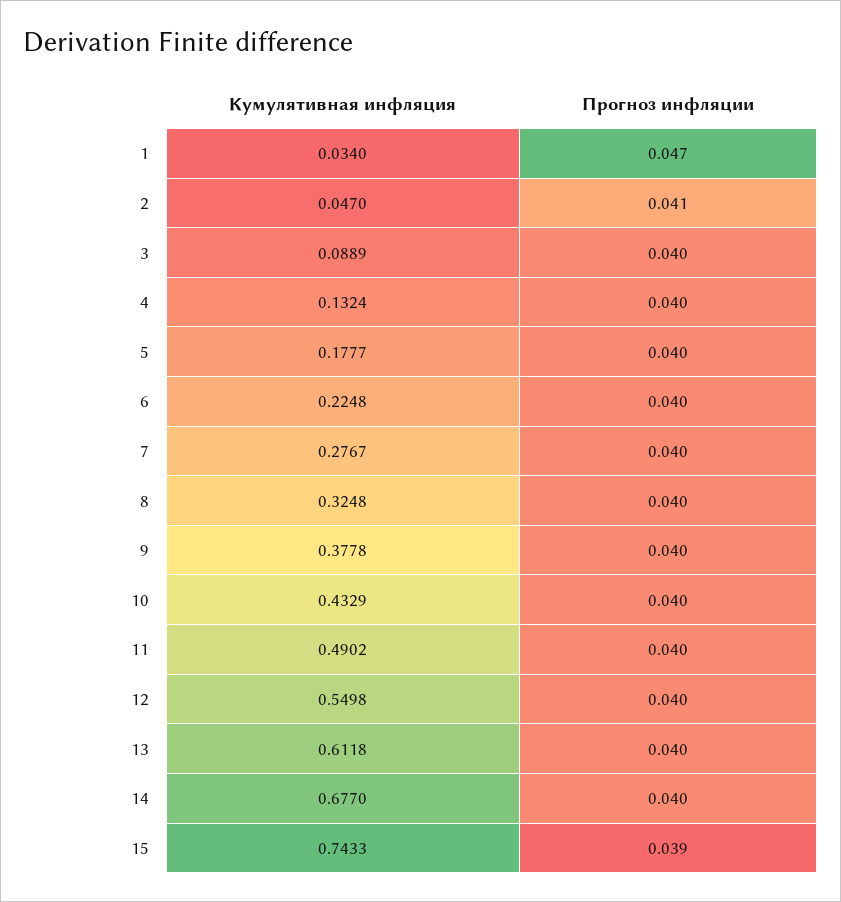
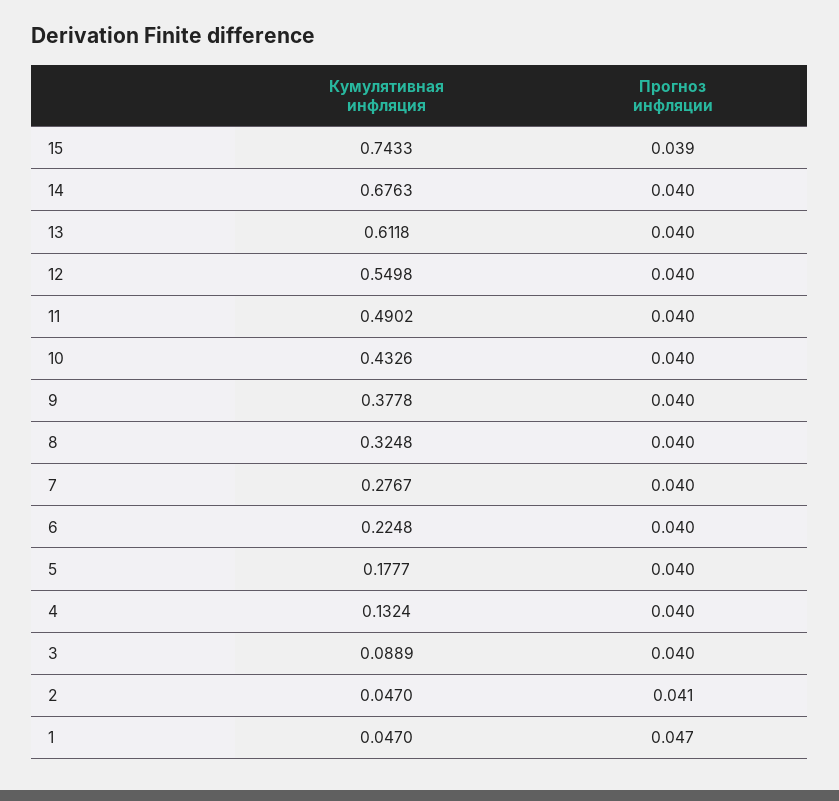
  {
    "Кумулятивная инфляция": {
-     "1": 0.034,
+     "1": 0.047,
      "2": 0.047,
      "3": 0.0889,
      "4": 0.1324,
      "5": 0.1777,
      "6": 0.2248,
      "7": 0.2767,
      "8": 0.3248,
      "9": 0.3778,
-     "10": 0.4329,
+     "10": 0.4326,
      "11": 0.4902,
      "12": 0.5498,
      "13": 0.6118,
-     "14": 0.677,
+     "14": 0.6763,
      "15": 0.7433
    },
    "Прогноз инфляции": {
      "1": 0.047,
      "2": 0.041,
      "3": 0.04,
      "4": 0.04,
      "5": 0.04,
      "6": 0.04,
      "7": 0.04,
      "8": 0.04,
      "9": 0.04,
      "10": 0.04,
      "11": 0.04,
      "12": 0.04,
      "13": 0.04,
      "14": 0.04,
      "15": 0.039
    }
  }

